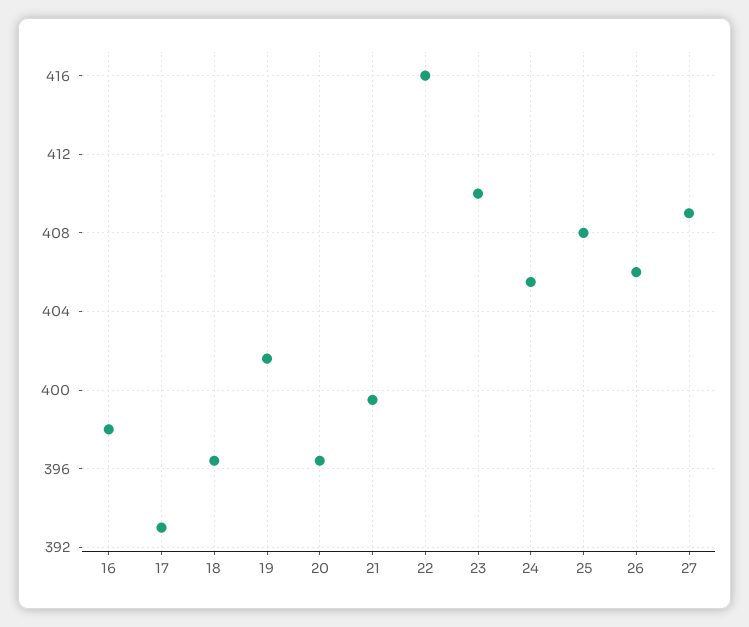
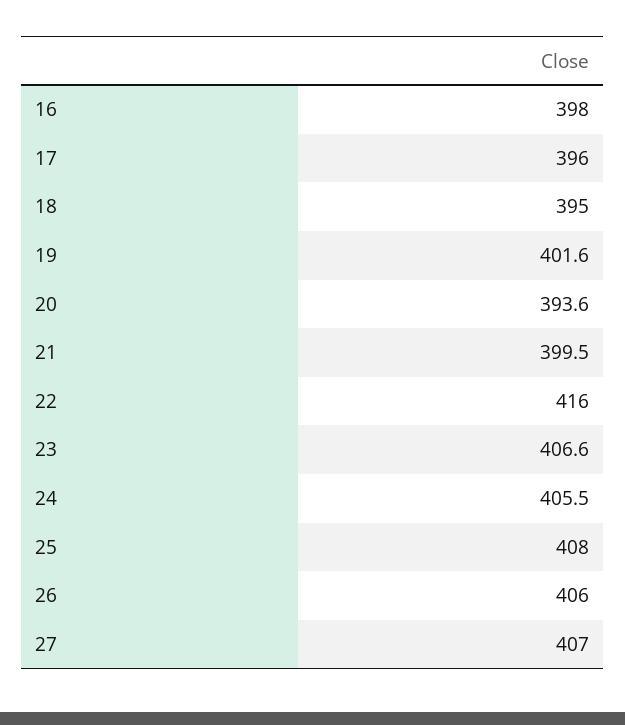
  {
    "16": 398,
-   "17": 393,
+   "17": 396,
-   "18": 396.5,
+   "18": 395,
    "19": 401.6,
-   "20": 396.5,
+   "20": 393.6,
    "21": 399.5,
    "22": 416,
-   "23": 410,
+   "23": 406.6,
    "24": 405.5,
    "25": 408,
    "26": 406,
-   "27": 409
+   "27": 407
  }

